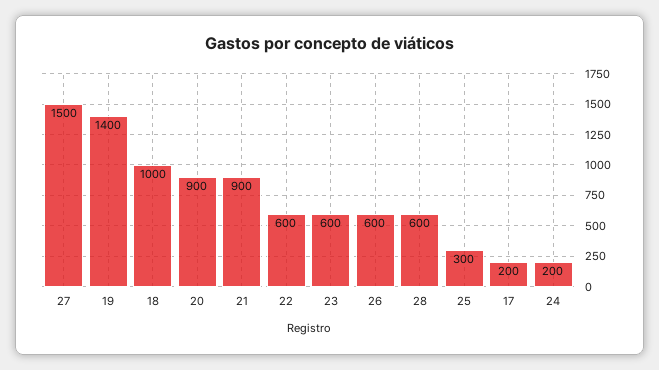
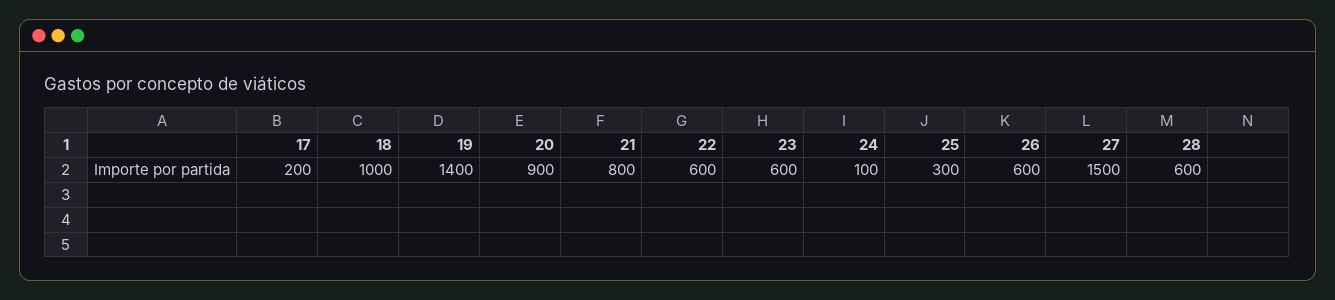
  {
    "27": 1500,
    "19": 1400,
    "18": 1000,
    "20": 900,
-   "21": 900,
+   "21": 800,
    "22": 600,
    "23": 600,
    "26": 600,
    "28": 600,
    "25": 300,
    "17": 200,
-   "24": 200
+   "24": 100
  }

